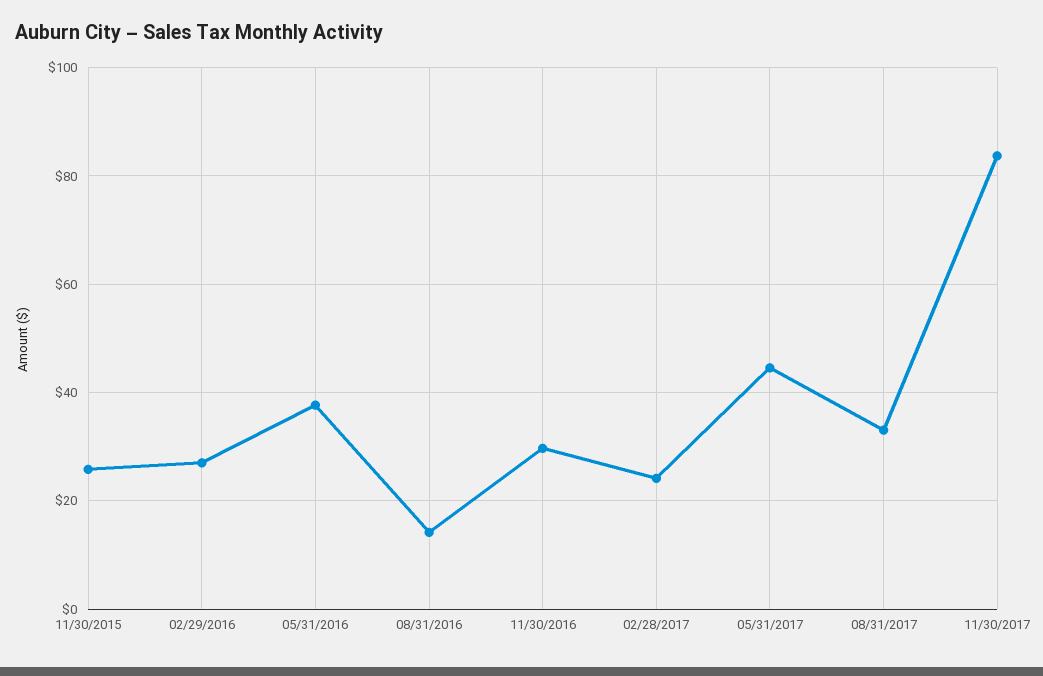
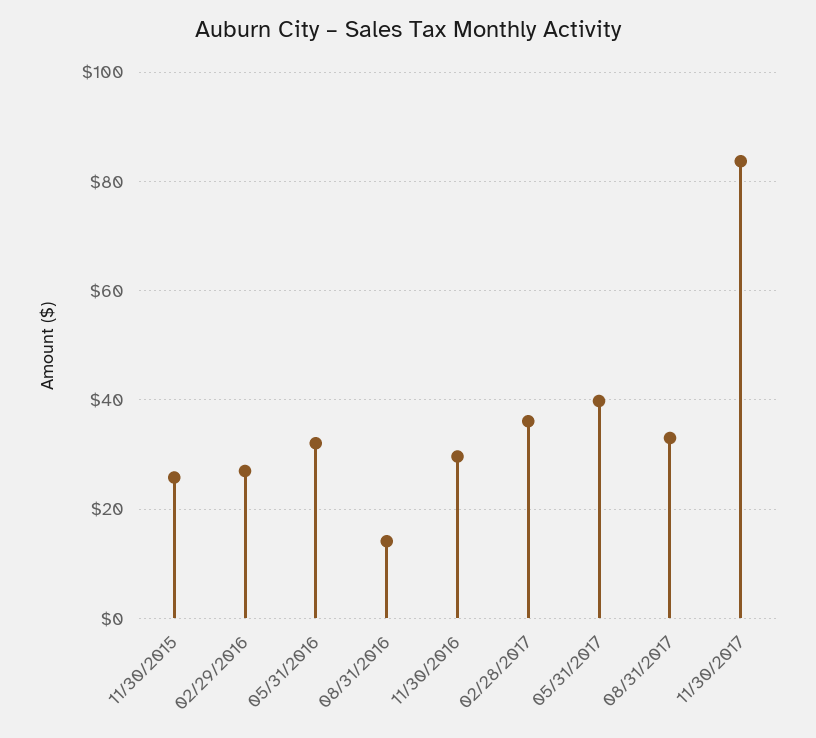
  {
    "11/30/2015": 26,
    "02/29/2016": 28,
-   "05/31/2016": 38,
+   "05/31/2016": 32,
    "08/31/2016": 14,
    "11/30/2016": 30,
-   "02/28/2017": 24,
+   "02/28/2017": 36,
-   "05/31/2017": 44,
+   "05/31/2017": 40,
    "08/31/2017": 34,
    "11/30/2017": 84
  }

